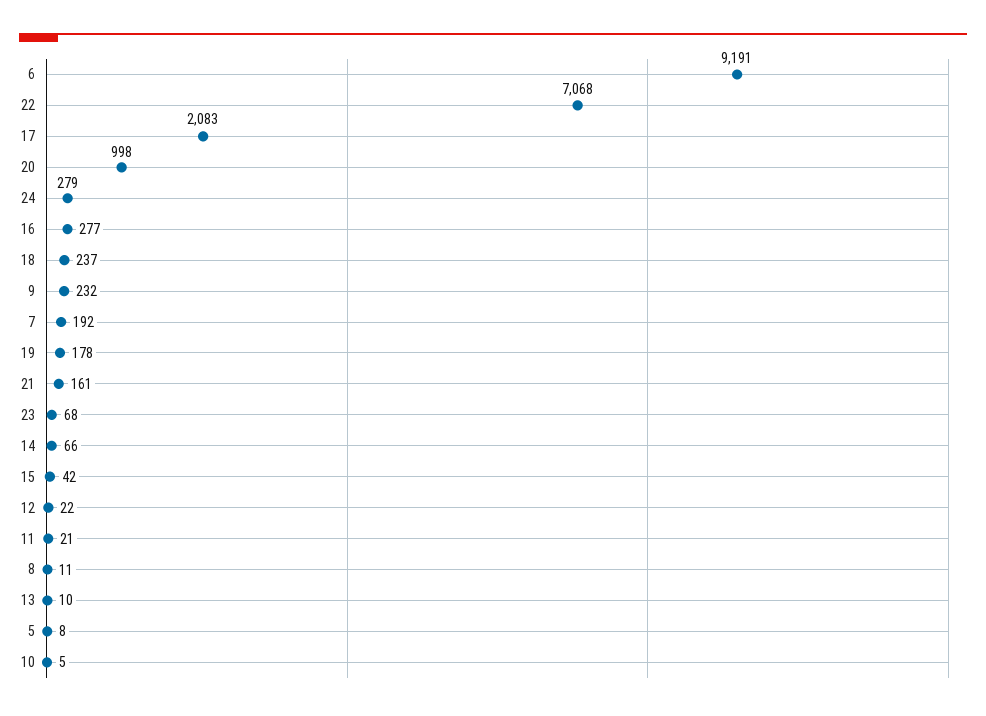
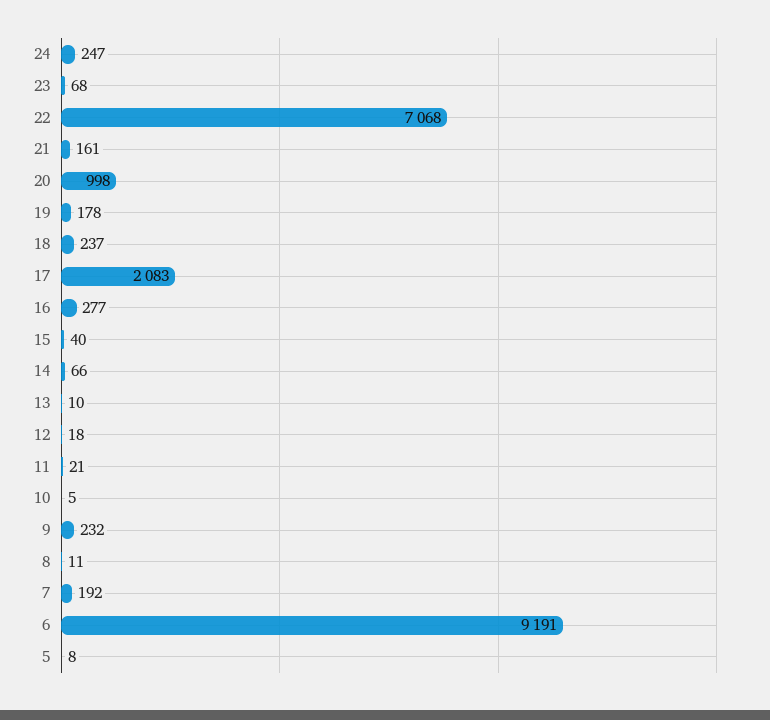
  {
    "6": 9191,
    "22": 7068,
    "17": 2083,
    "20": 998,
-   "24": 279,
+   "24": 247,
    "16": 277,
    "18": 237,
    "9": 232,
    "7": 192,
    "19": 178,
    "21": 161,
    "23": 68,
    "14": 66,
-   "15": 42,
+   "15": 40,
-   "12": 22,
+   "12": 18,
    "11": 21,
    "8": 11,
    "13": 10,
    "5": 8,
    "10": 5
  }

